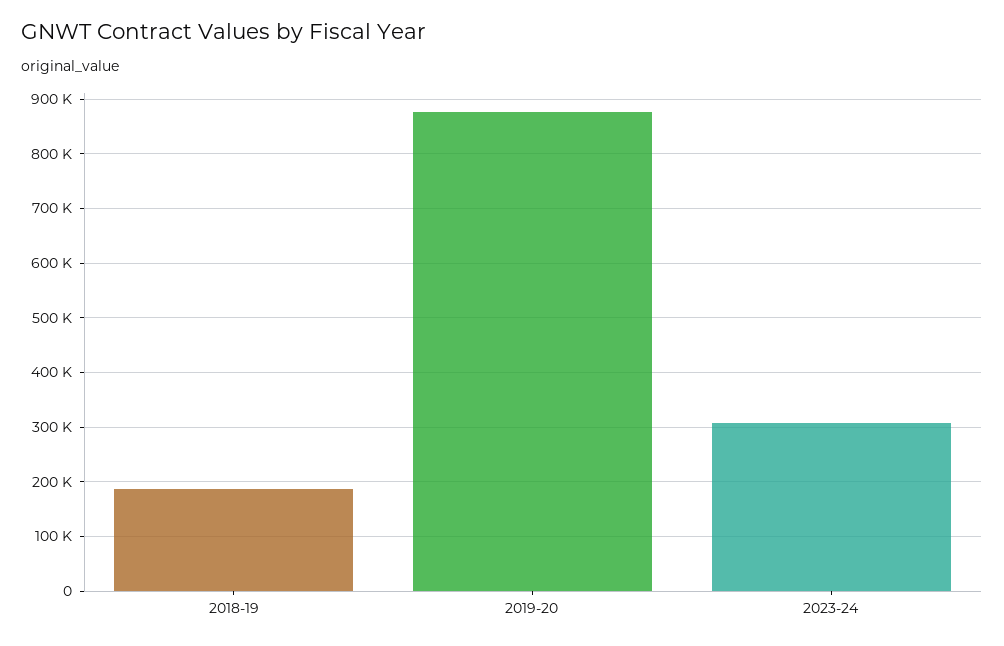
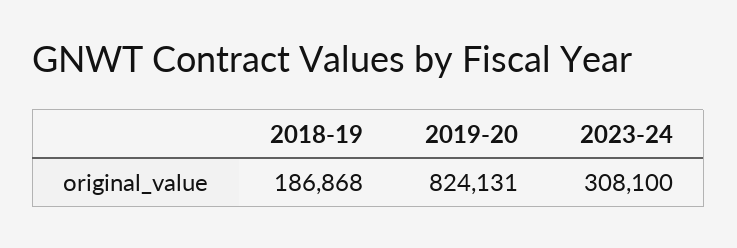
  {
    "2018-19": 186868,
-   "2019-20": 880000,
+   "2019-20": 824131,
    "2023-24": 308100
  }

